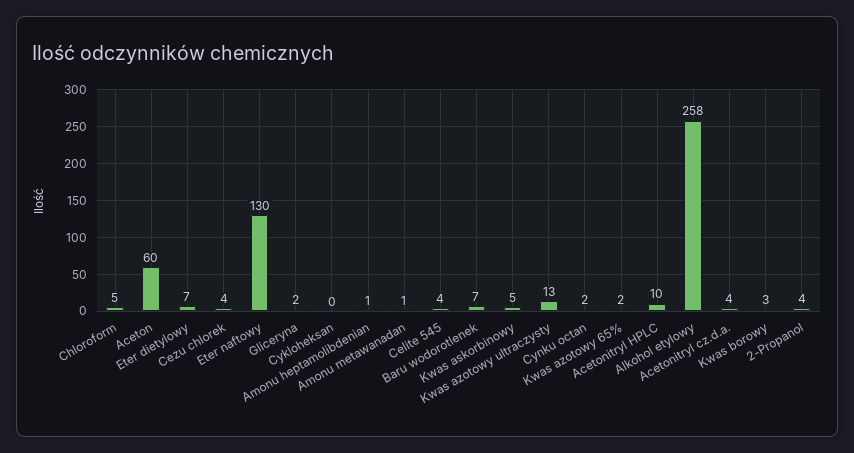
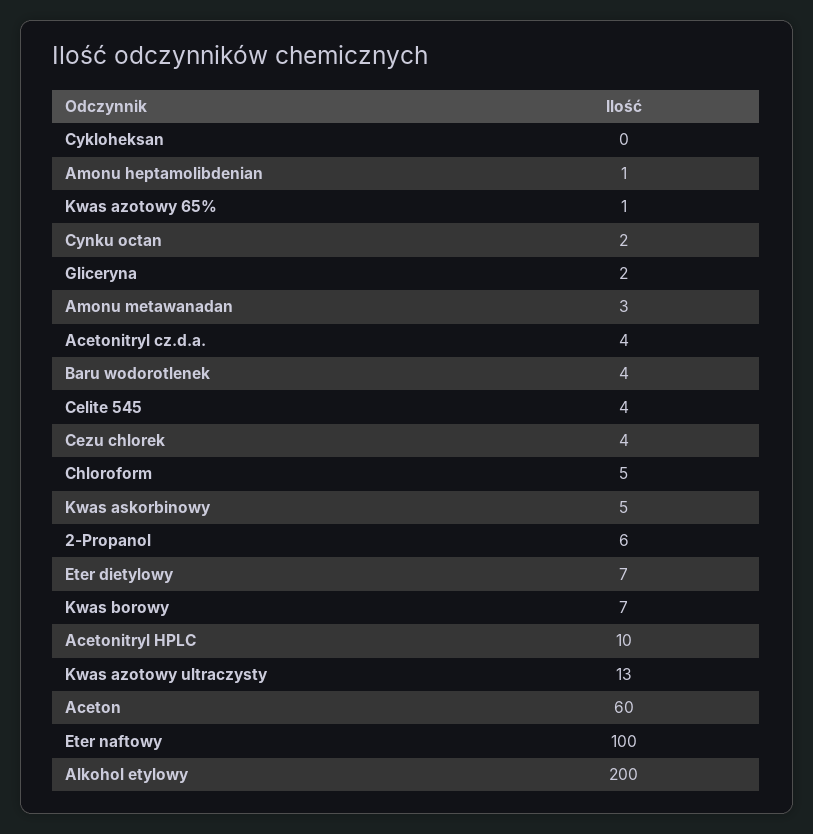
  {
    "Chloroform": 5,
    "Aceton": 60,
    "Eter dietylowy": 7,
    "Cezu chlorek": 4,
-   "Eter naftowy": 130,
+   "Eter naftowy": 100,
    "Gliceryna": 2,
    "Cykloheksan": 0,
    "Amonu heptamolibdenian": 1,
-   "Amonu metawanadan": 1,
+   "Amonu metawanadan": 3,
    "Celite 545": 4,
-   "Baru wodorotlenek": 7,
+   "Baru wodorotlenek": 4,
    "Kwas askorbinowy": 5,
    "Kwas azotowy ultraczysty": 13,
    "Cynku octan": 2,
-   "Kwas azotowy 65%": 2,
+   "Kwas azotowy 65%": 1,
    "Acetonitryl HPLC": 10,
-   "Alkohol etylowy": 258,
+   "Alkohol etylowy": 200,
    "Acetonitryl cz.d.a.": 4,
-   "Kwas borowy": 3,
+   "Kwas borowy": 7,
-   "2-Propanol": 4
+   "2-Propanol": 6
  }

